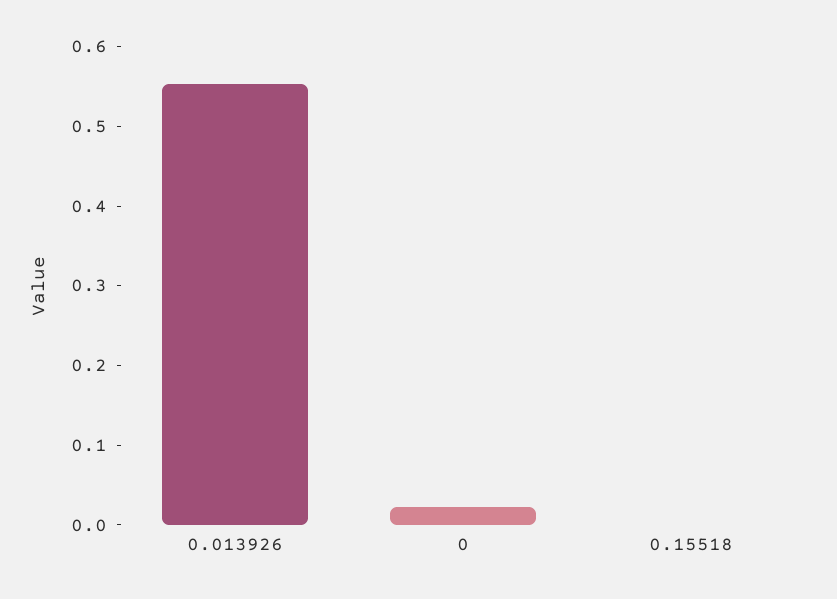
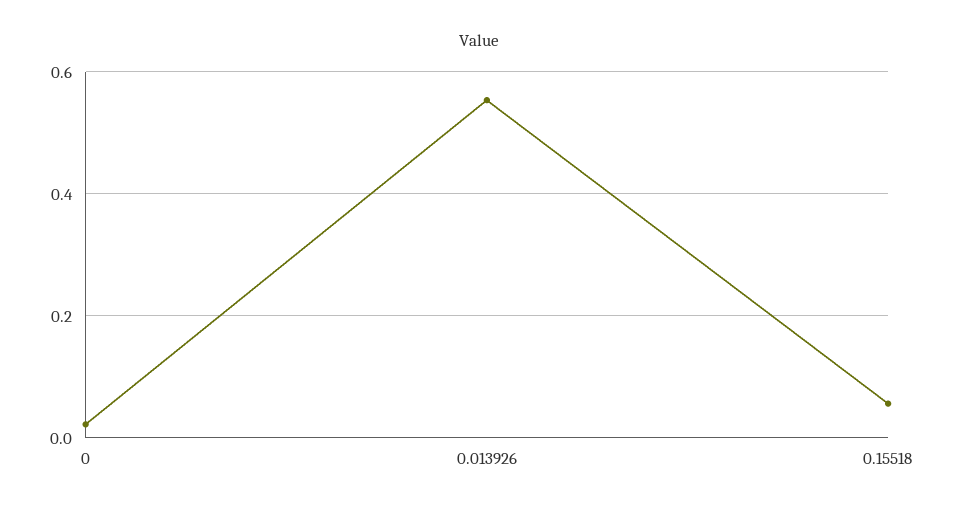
  {
    "0.013926": 0.56,
    "0": 0.02,
-   "0.15518": 0
+   "0.15518": 0.06
  }

